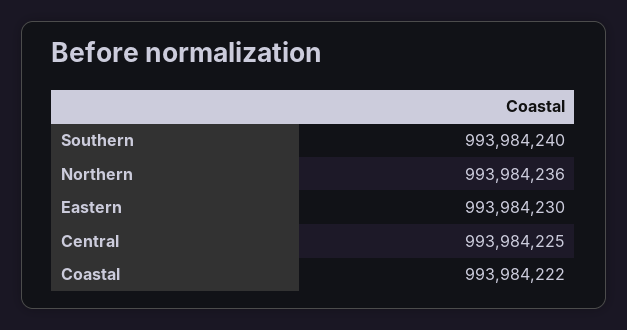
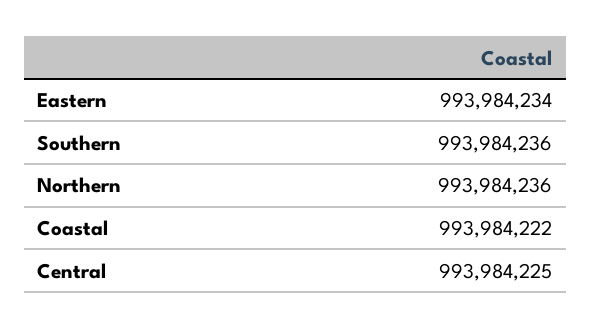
  {
-   "Southern": 993984240,
+   "Southern": 993984236,
    "Northern": 993984236,
-   "Eastern": 993984230,
+   "Eastern": 993984234,
    "Central": 993984225,
    "Coastal": 993984222
  }

